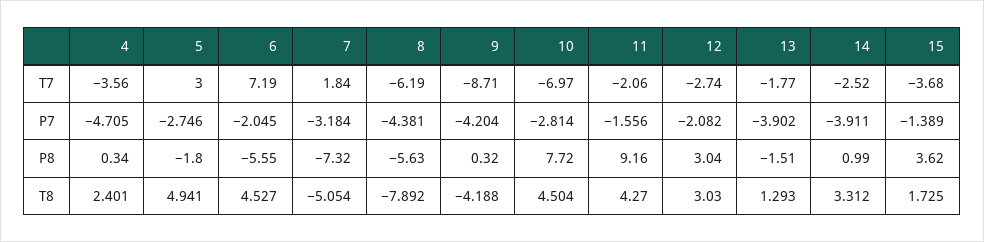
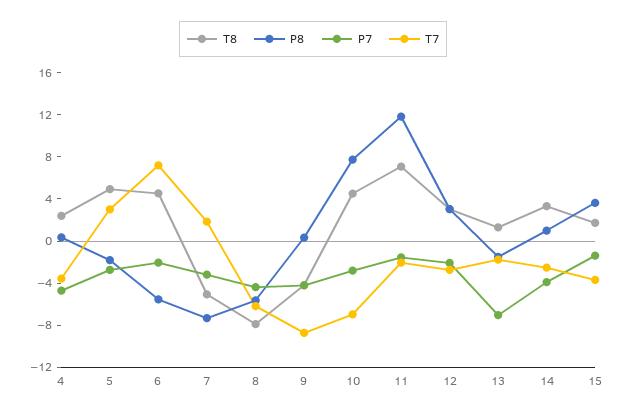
  {
    "T7": {
      "4": -3.56,
      "5": 3,
      "6": 7.19,
      "7": 1.84,
      "8": -6.19,
      "9": -8.71,
      "10": -6.97,
      "11": -2.06,
      "12": -2.74,
      "13": -1.77,
      "14": -2.52,
      "15": -3.68
    },
    "P7": {
      "4": -4.705,
      "5": -2.746,
      "6": -2.045,
      "7": -3.184,
      "8": -4.381,
      "9": -4.204,
      "10": -2.814,
      "11": -1.556,
      "12": -2.082,
-     "13": -3.902,
+     "13": -7,
      "14": -3.911,
      "15": -1.389
    },
    "P8": {
      "4": 0.34,
      "5": -1.8,
      "6": -5.55,
      "7": -7.32,
      "8": -5.63,
      "9": 0.32,
      "10": 7.72,
-     "11": 9.16,
+     "11": 12,
      "12": 3.04,
      "13": -1.51,
      "14": 0.99,
      "15": 3.62
    },
    "T8": {
      "4": 2.401,
      "5": 4.941,
      "6": 4.527,
      "7": -5.054,
      "8": -7.892,
      "9": -4.188,
      "10": 4.504,
-     "11": 4.27,
+     "11": 7,
      "12": 3.03,
      "13": 1.293,
      "14": 3.312,
      "15": 1.725
    }
  }

